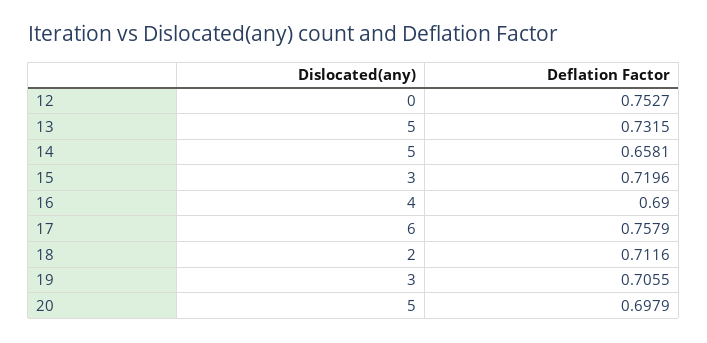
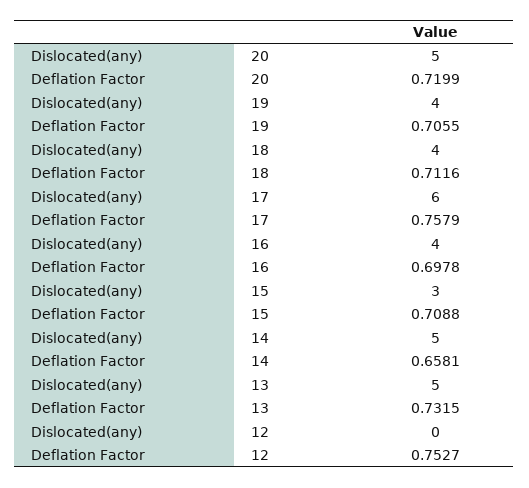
  {
    "Dislocated(any)": {
      "12": 0,
      "13": 5,
      "14": 5,
      "15": 3,
      "16": 4,
      "17": 6,
-     "18": 2,
+     "18": 4,
-     "19": 3,
+     "19": 4,
      "20": 5
    },
    "Deflation Factor": {
      "12": 0.7527,
      "13": 0.7315,
      "14": 0.6581,
-     "15": 0.7196,
+     "15": 0.7088,
-     "16": 0.69,
+     "16": 0.6978,
      "17": 0.7579,
      "18": 0.7116,
      "19": 0.7055,
-     "20": 0.6979
+     "20": 0.7199
    }
  }

